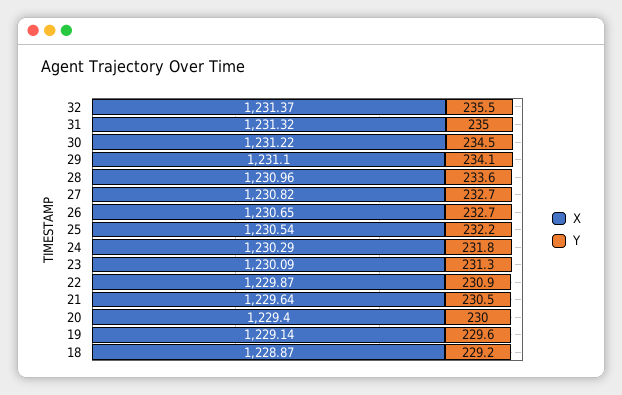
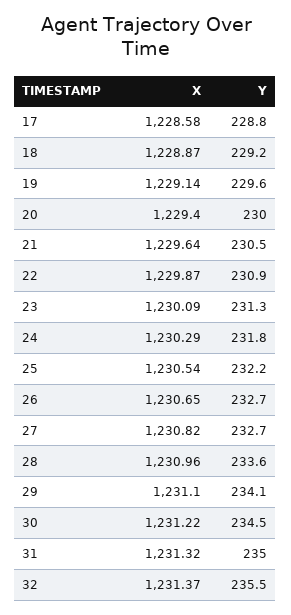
  {
    "X": {
      "32": 1231.37,
      "31": 1231.32,
      "30": 1231.22,
      "29": 1231.1,
      "28": 1230.96,
      "27": 1230.82,
      "26": 1230.65,
      "25": 1230.54,
      "24": 1230.29,
      "23": 1230.09,
      "22": 1229.87,
      "21": 1229.64,
      "20": 1229.4,
      "19": 1229.14,
-     "18": 1228.87
+     "18": 1228.87,
+     "17": 1228.58
    },
    "Y": {
      "32": 235.5,
      "31": 235,
      "30": 234.5,
      "29": 234.1,
      "28": 233.6,
      "27": 232.7,
      "26": 232.7,
      "25": 232.2,
      "24": 231.8,
      "23": 231.3,
      "22": 230.9,
      "21": 230.5,
      "20": 230,
      "19": 229.6,
-     "18": 229.2
+     "18": 229.2,
+     "17": 228.8
    }
  }

